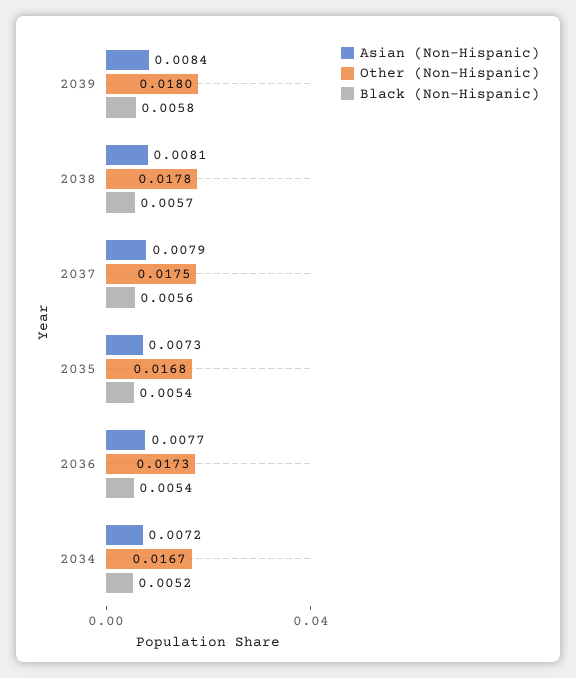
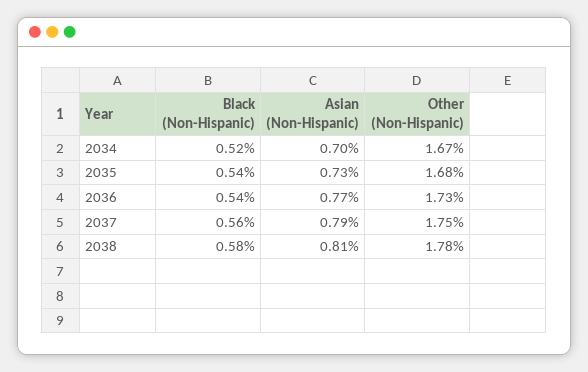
  {
    "Asian (Non-Hispanic)": {
-     "2039": 0.0084,
      "2038": 0.0081,
      "2037": 0.0079,
      "2035": 0.0073,
      "2036": 0.0077,
-     "2034": 0.0072
+     "2034": 0.007
    },
    "Other (Non-Hispanic)": {
-     "2039": 0.018,
      "2038": 0.0178,
      "2037": 0.0175,
      "2035": 0.0168,
      "2036": 0.0173,
      "2034": 0.0167
    },
    "Black (Non-Hispanic)": {
-     "2039": 0.0058,
-     "2038": 0.0057,
+     "2038": 0.0058,
      "2037": 0.0056,
      "2035": 0.0054,
      "2036": 0.0054,
      "2034": 0.0052
    }
  }

